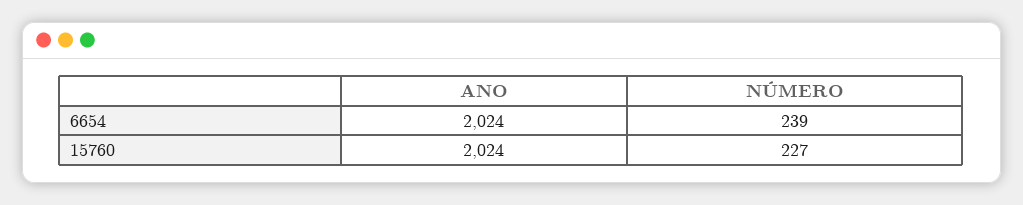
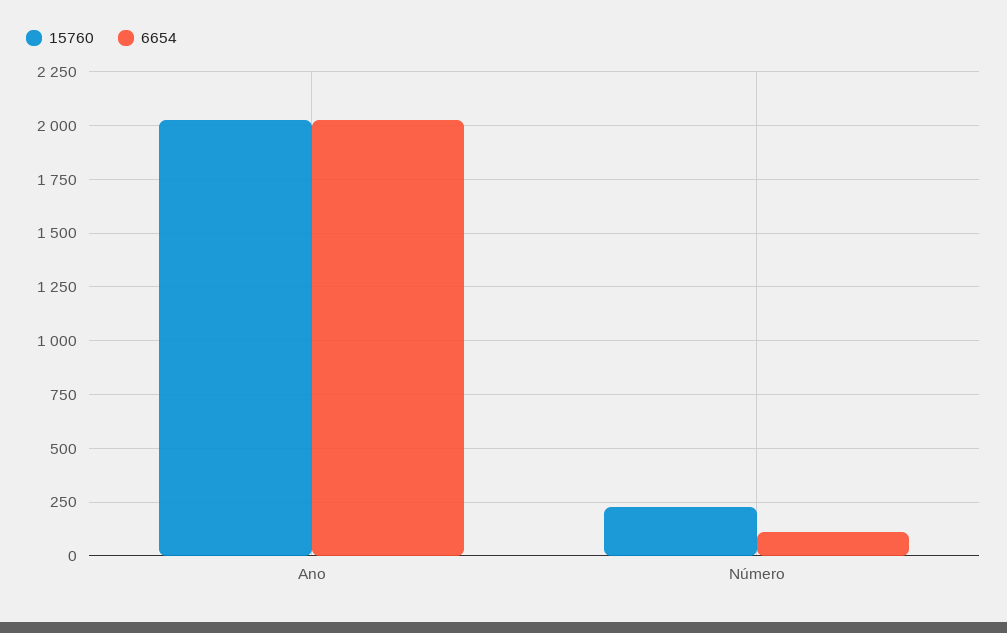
  {
    "6654": {
      "ANO": 2024,
-     "NÚMERO": 239
+     "NÚMERO": 100
    },
    "15760": {
      "ANO": 2024,
      "NÚMERO": 227
    }
  }

